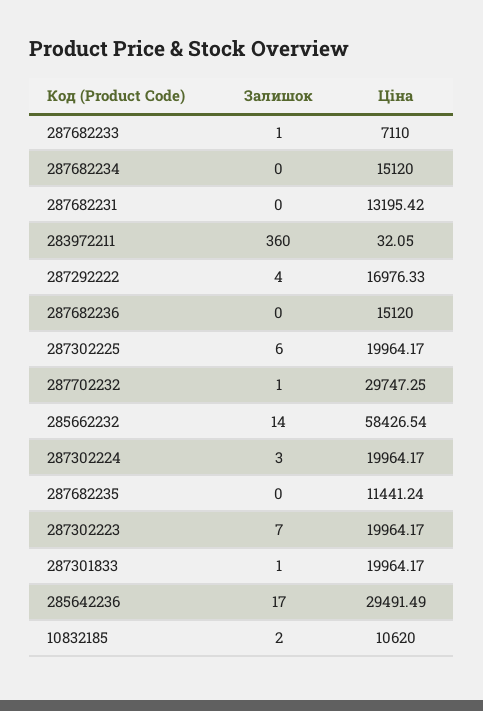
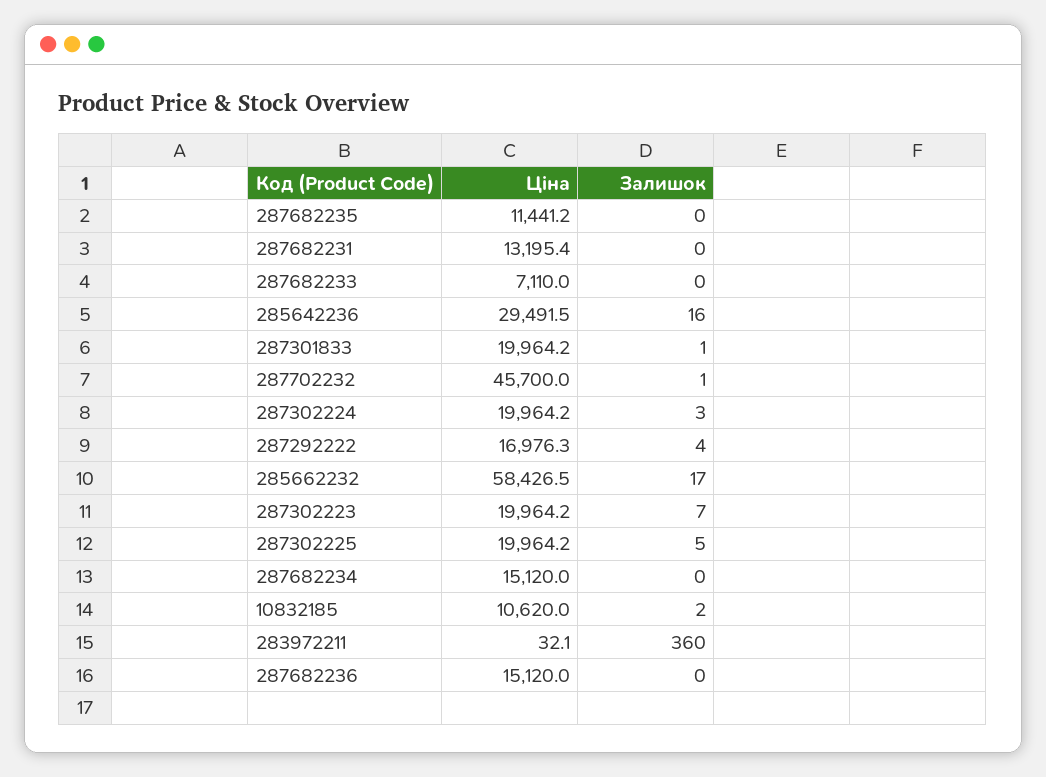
  {
    "Залишок": {
-     "287682233": 1,
+     "287682233": 0,
      "287682234": 0,
      "287682231": 0,
      "283972211": 360,
      "287292222": 4,
      "287682236": 0,
-     "287302225": 6,
+     "287302225": 5,
      "287702232": 1,
-     "285662232": 14,
+     "285662232": 17,
      "287302224": 3,
      "287682235": 0,
      "287302223": 7,
      "287301833": 1,
-     "285642236": 17,
+     "285642236": 16,
      "10832185": 2
    },
    "Ціна": {
      "287682233": 7110,
      "287682234": 15120,
      "287682231": 13195.42,
      "283972211": 32.05,
      "287292222": 16976.33,
      "287682236": 15120,
      "287302225": 19964.17,
-     "287702232": 29747.25,
+     "287702232": 45700,
      "285662232": 58426.54,
      "287302224": 19964.17,
      "287682235": 11441.24,
      "287302223": 19964.17,
      "287301833": 19964.17,
      "285642236": 29491.49,
      "10832185": 10620
    }
  }

